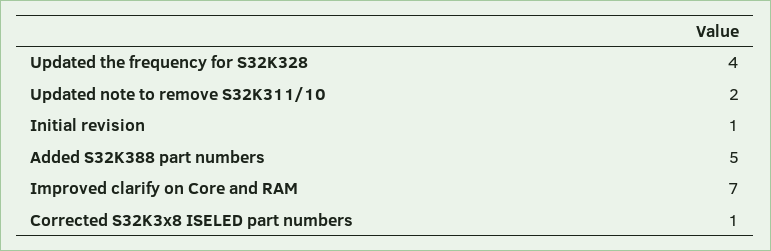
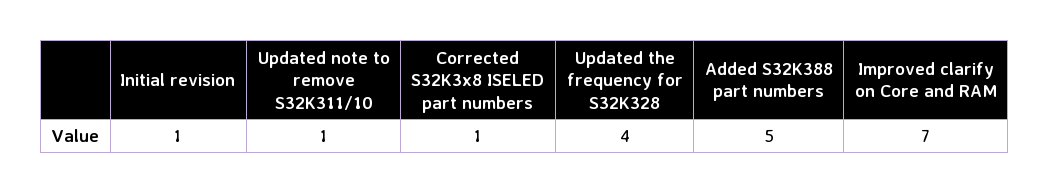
  {
    "Updated the frequency for S32K328": 4,
-   "Updated note to remove S32K311/10": 2,
+   "Updated note to remove S32K311/10": 1,
    "Initial revision": 1,
    "Added S32K388 part numbers": 5,
    "Improved clarify on Core and RAM": 7,
    "Corrected S32K3x8 ISELED part numbers": 1
  }

